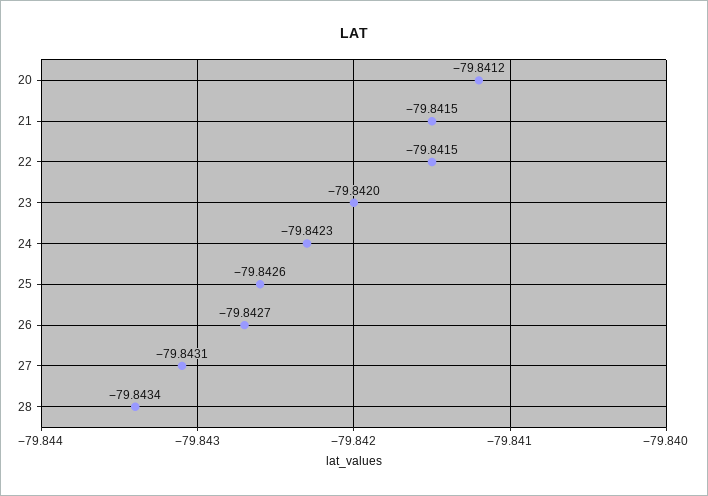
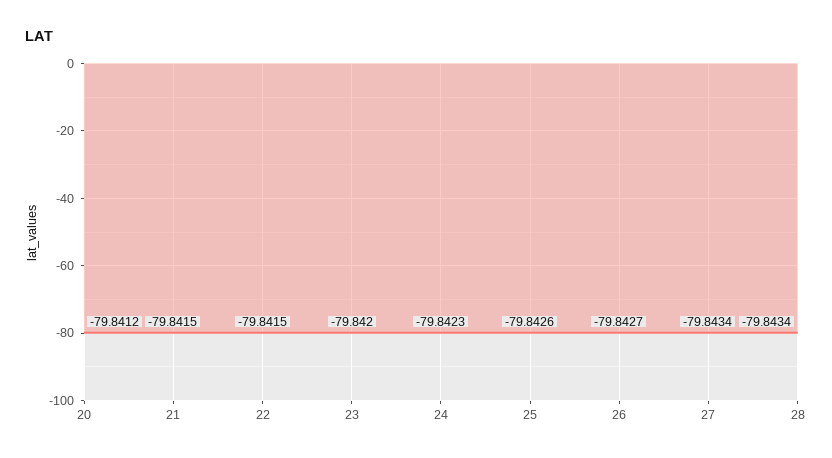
  {
    "20": -79.8412,
    "21": -79.8415,
    "22": -79.8415,
    "23": -79.842,
    "24": -79.8423,
    "25": -79.8426,
    "26": -79.8427,
-   "27": -79.8431,
+   "27": -79.8434,
    "28": -79.8434
  }

